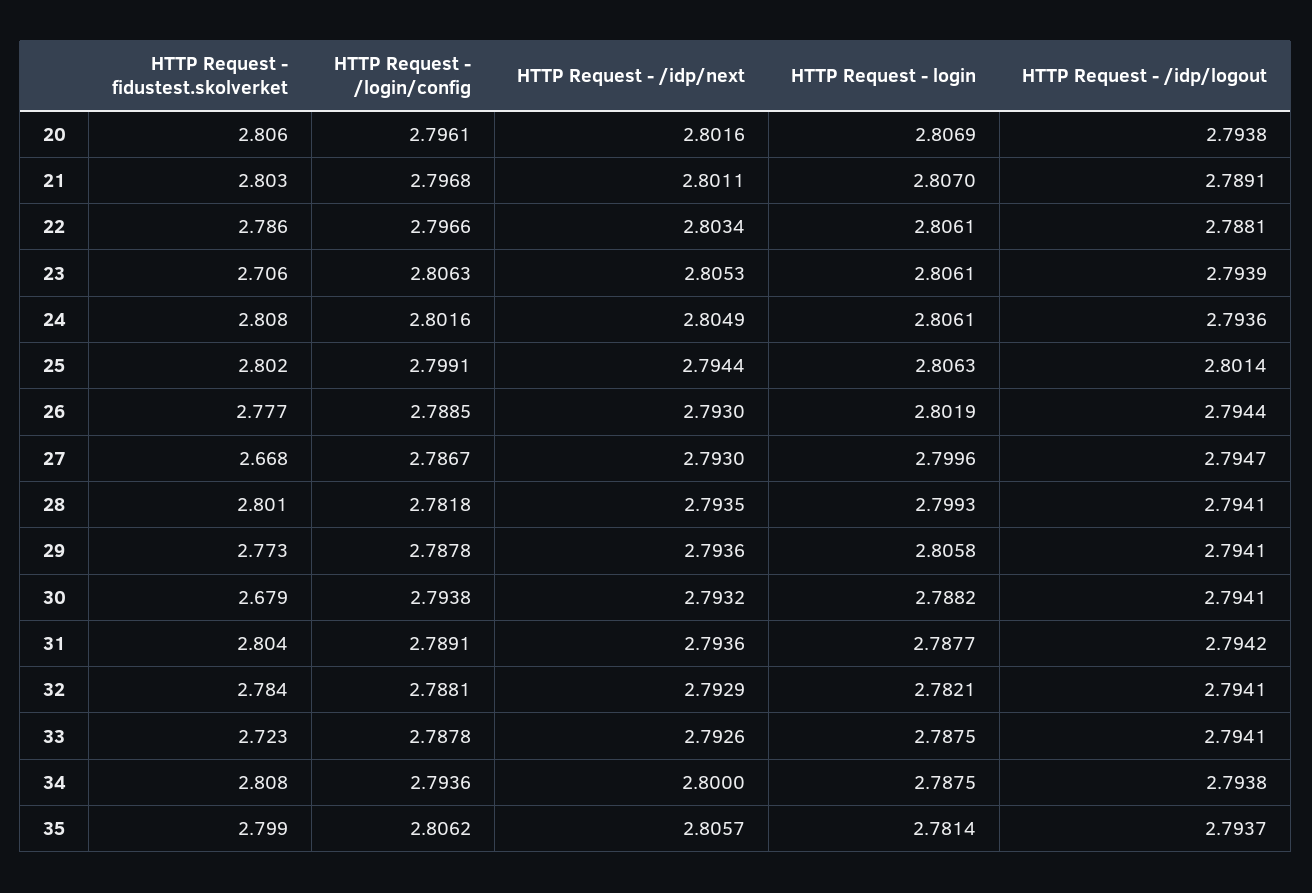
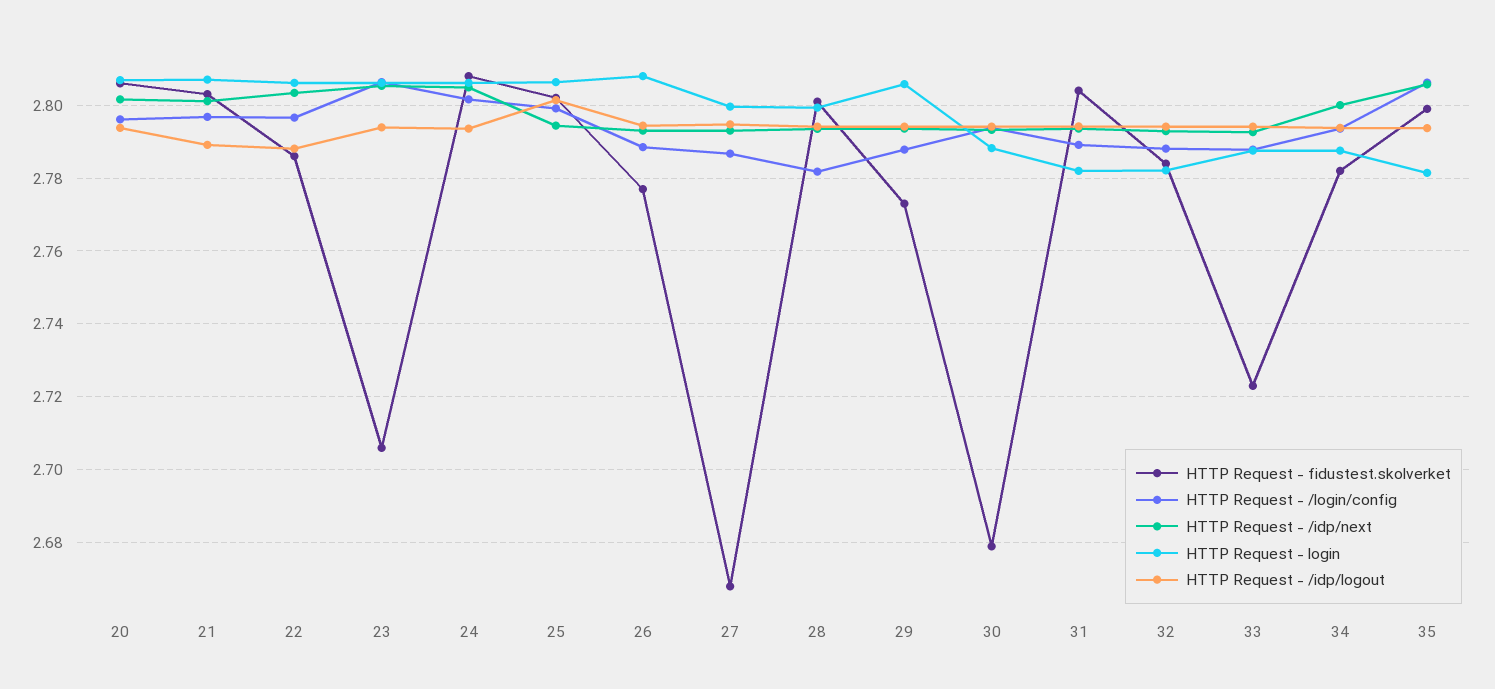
  {
    "HTTP Request - fidustest.skolverket": {
      "20": 2.806,
      "21": 2.803,
      "22": 2.786,
      "23": 2.706,
      "24": 2.808,
      "25": 2.802,
      "26": 2.777,
      "27": 2.668,
      "28": 2.801,
      "29": 2.773,
      "30": 2.679,
      "31": 2.804,
      "32": 2.784,
      "33": 2.723,
-     "34": 2.808,
+     "34": 2.782,
      "35": 2.799
    },
    "HTTP Request - /login/config": {
      "20": 2.7961,
      "21": 2.7968,
      "22": 2.7966,
      "23": 2.8063,
      "24": 2.8016,
      "25": 2.7991,
      "26": 2.7885,
      "27": 2.7867,
      "28": 2.7818,
      "29": 2.7878,
      "30": 2.7938,
      "31": 2.7891,
      "32": 2.7881,
      "33": 2.7878,
      "34": 2.7936,
      "35": 2.8062
    },
    "HTTP Request - /idp/next": {
      "20": 2.8016,
      "21": 2.8011,
      "22": 2.8034,
      "23": 2.8053,
      "24": 2.8049,
      "25": 2.7944,
      "26": 2.793,
      "27": 2.793,
      "28": 2.7935,
      "29": 2.7936,
      "30": 2.7932,
      "31": 2.7936,
      "32": 2.7929,
      "33": 2.7926,
      "34": 2.8,
      "35": 2.8057
    },
    "HTTP Request - login": {
      "20": 2.8069,
      "21": 2.807,
      "22": 2.8061,
      "23": 2.8061,
      "24": 2.8061,
      "25": 2.8063,
-     "26": 2.8019,
+     "26": 2.808,
      "27": 2.7996,
      "28": 2.7993,
      "29": 2.8058,
      "30": 2.7882,
-     "31": 2.7877,
+     "31": 2.782,
      "32": 2.7821,
      "33": 2.7875,
      "34": 2.7875,
      "35": 2.7814
    },
    "HTTP Request - /idp/logout": {
      "20": 2.7938,
      "21": 2.7891,
      "22": 2.7881,
      "23": 2.7939,
      "24": 2.7936,
      "25": 2.8014,
      "26": 2.7944,
      "27": 2.7947,
      "28": 2.7941,
      "29": 2.7941,
      "30": 2.7941,
      "31": 2.7942,
      "32": 2.7941,
      "33": 2.7941,
      "34": 2.7938,
      "35": 2.7937
    }
  }

